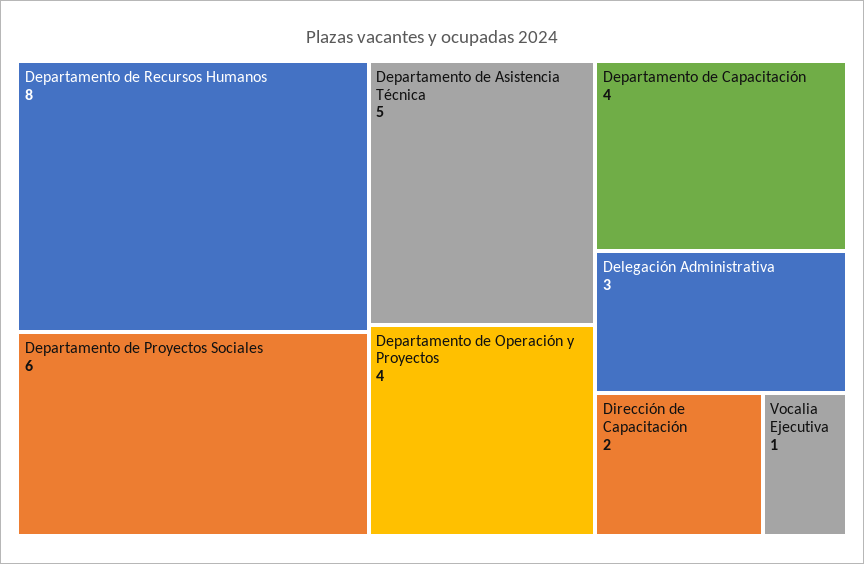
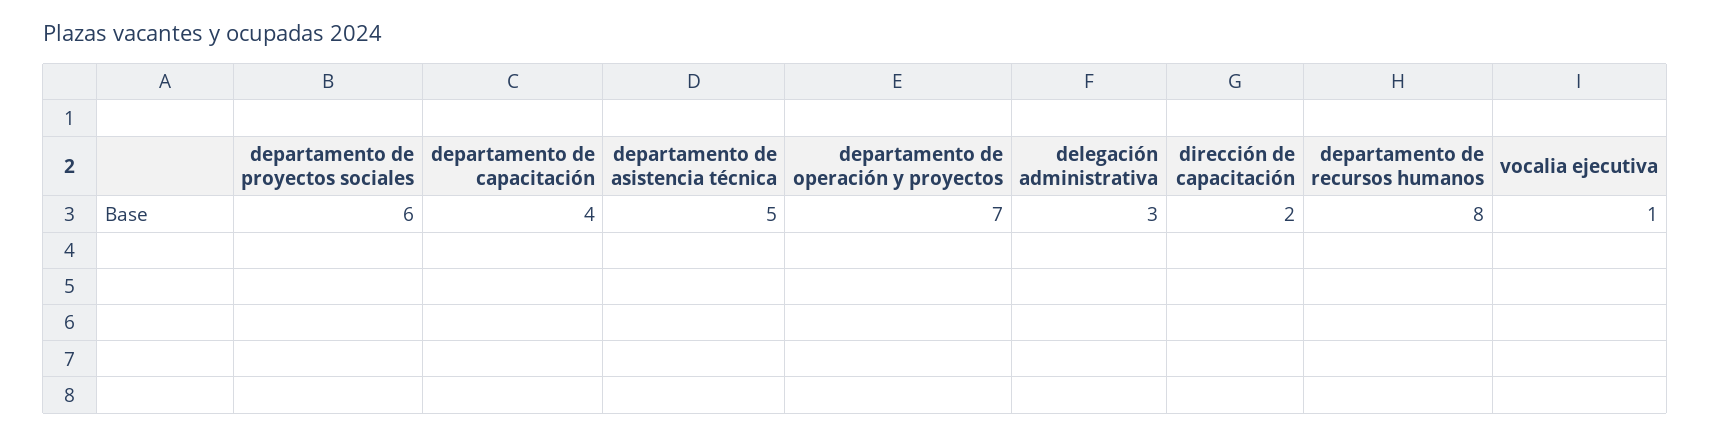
  {
    "Departamento de Recursos Humanos": 8,
    "Departamento de Proyectos Sociales": 6,
    "Departamento de Asistencia Técnica": 5,
-   "Departamento de Operación y Proyectos": 4,
+   "Departamento de Operación y Proyectos": 7,
    "Departamento de Capacitación": 4,
    "Delegación Administrativa": 3,
    "Dirección de Capacitación": 2,
    "Vocalia Ejecutiva": 1
  }

